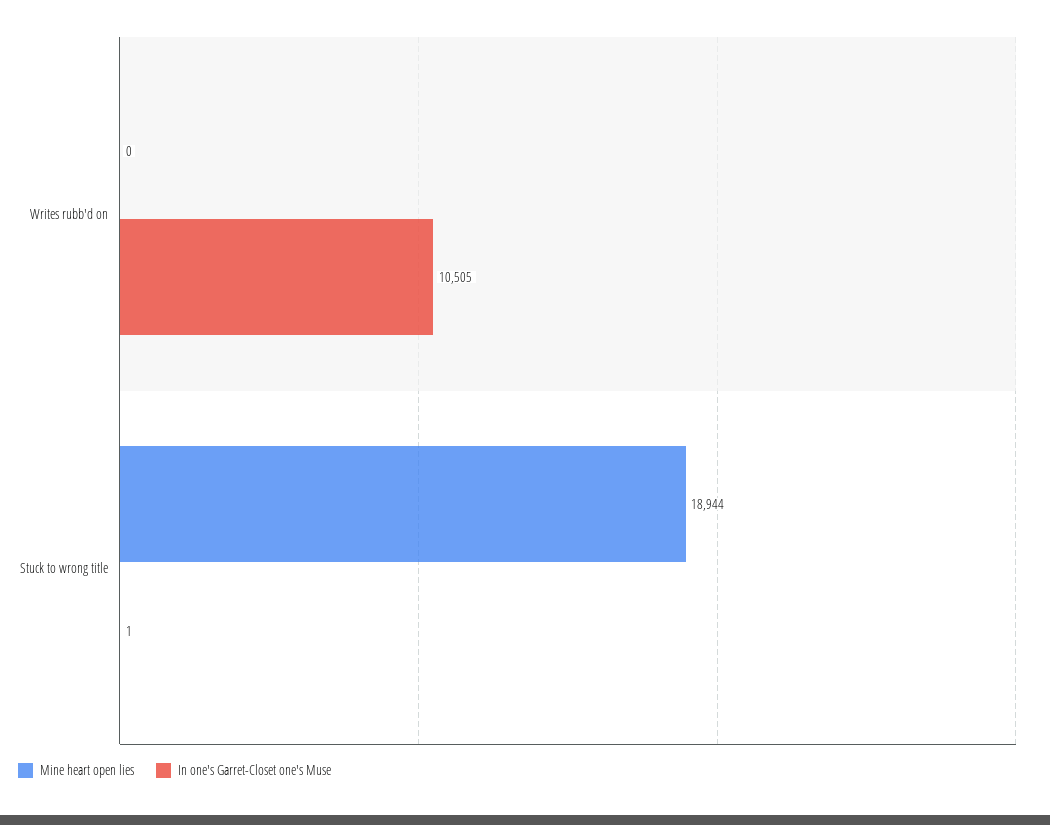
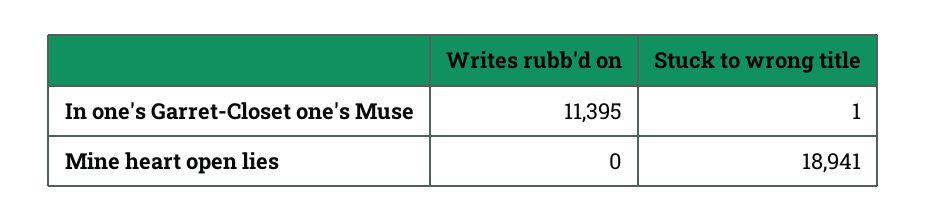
  {
    "Mine heart open lies": {
      "Writes rubb'd on": 0,
-     "Stuck to wrong title": 18944
+     "Stuck to wrong title": 18941
    },
    "In one's Garret-Closet one's Muse": {
-     "Writes rubb'd on": 10505,
+     "Writes rubb'd on": 11395,
      "Stuck to wrong title": 1
    }
  }

